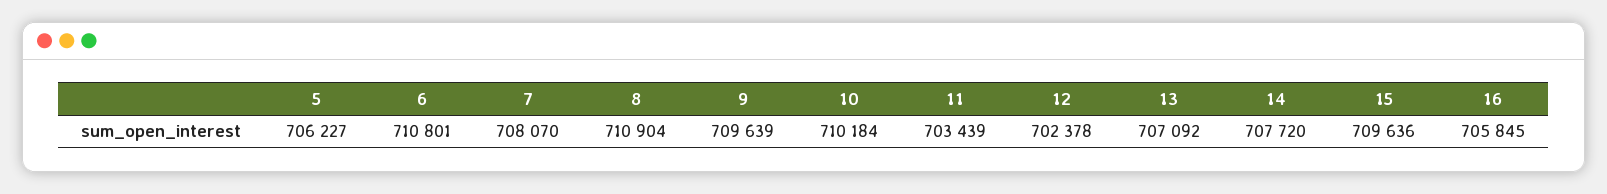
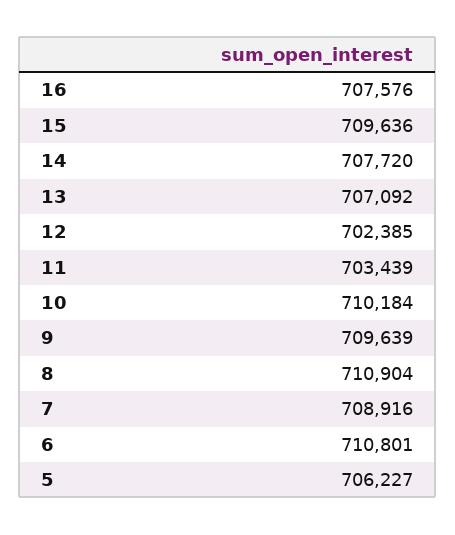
  {
    "5": 706227,
    "6": 710801,
-   "7": 708070,
+   "7": 708916,
    "8": 710904,
    "9": 709639,
    "10": 710184,
    "11": 703439,
-   "12": 702378,
+   "12": 702385,
    "13": 707092,
    "14": 707720,
    "15": 709636,
-   "16": 705845
+   "16": 707576
  }

